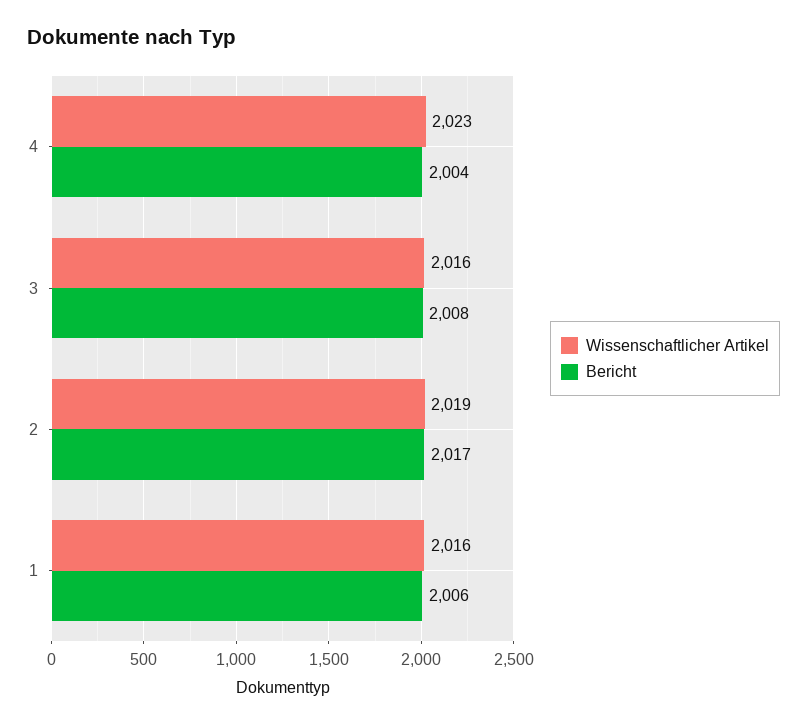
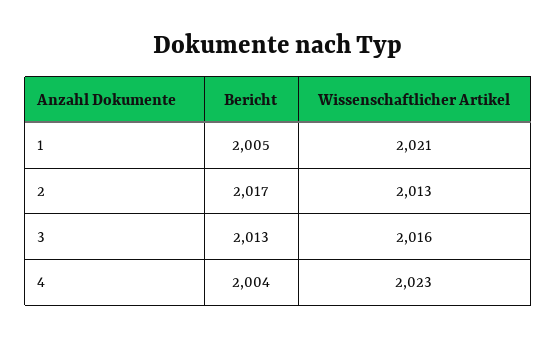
  {
    "Wissenschaftlicher Artikel": {
      "4": 2023,
      "3": 2016,
-     "2": 2019,
+     "2": 2013,
-     "1": 2016
+     "1": 2021
    },
    "Bericht": {
      "4": 2004,
-     "3": 2008,
+     "3": 2013,
      "2": 2017,
-     "1": 2006
+     "1": 2005
    }
  }

